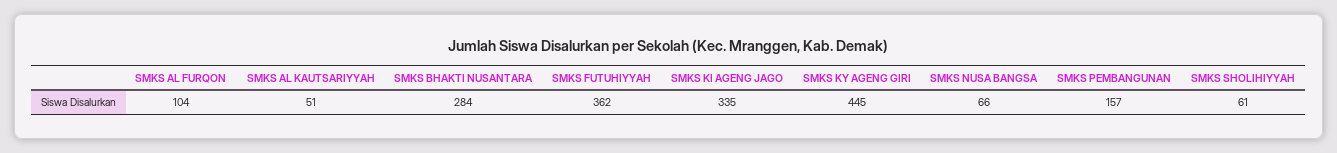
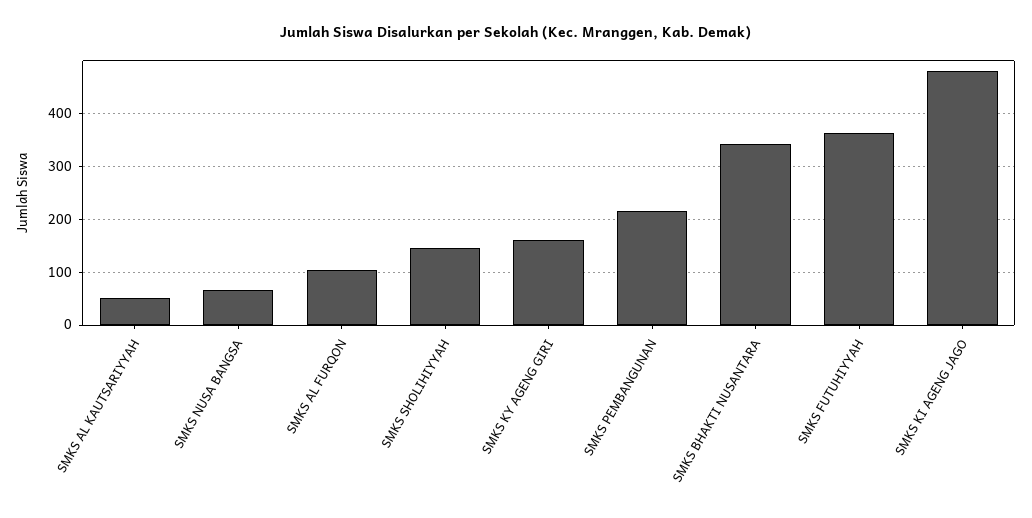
  {
    "SMKS AL FURQON": 104,
    "SMKS AL KAUTSARIYYAH": 51,
-   "SMKS BHAKTI NUSANTARA": 284,
+   "SMKS BHAKTI NUSANTARA": 340,
    "SMKS FUTUHIYYAH": 362,
-   "SMKS KI AGENG JAGO": 335,
+   "SMKS KI AGENG JAGO": 480,
-   "SMKS KY AGENG GIRI": 445,
+   "SMKS KY AGENG GIRI": 160,
    "SMKS NUSA BANGSA": 66,
-   "SMKS PEMBANGUNAN": 157,
+   "SMKS PEMBANGUNAN": 220,
-   "SMKS SHOLIHIYYAH": 61
+   "SMKS SHOLIHIYYAH": 140
  }

